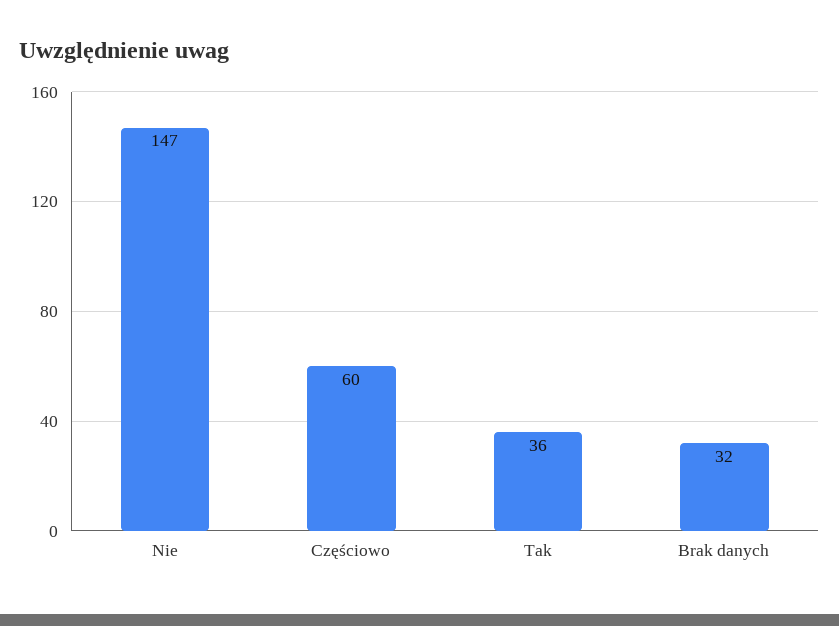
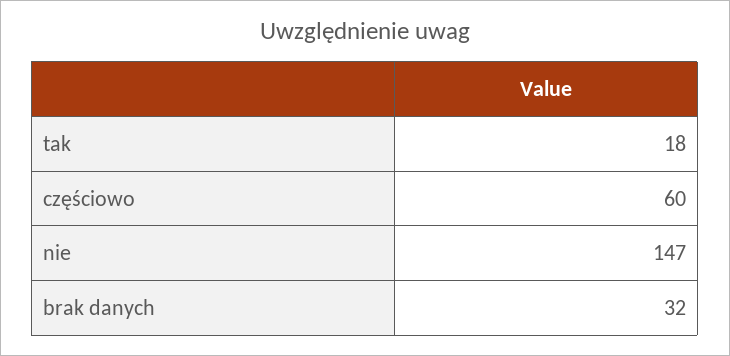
  {
    "Nie": 147,
    "Częściowo": 60,
-   "Tak": 36,
+   "Tak": 18,
    "Brak danych": 32
  }

